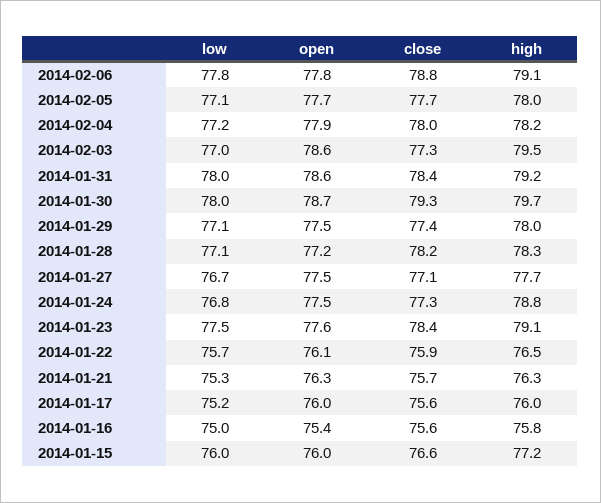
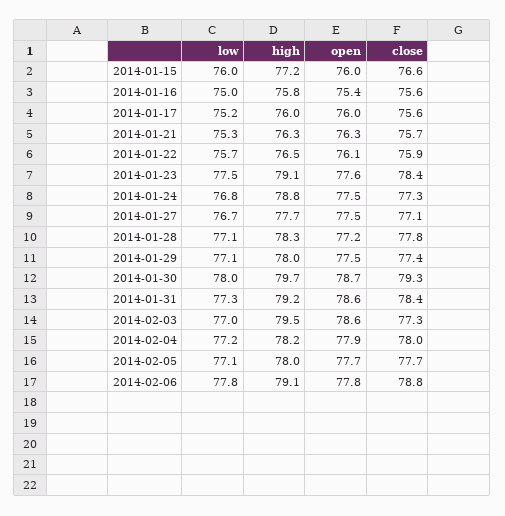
  {
    "low": {
      "2014-02-06": 77.8,
      "2014-02-05": 77.1,
      "2014-02-04": 77.2,
      "2014-02-03": 77,
-     "2014-01-31": 78,
+     "2014-01-31": 77.3,
      "2014-01-30": 78,
      "2014-01-29": 77.1,
      "2014-01-28": 77.1,
      "2014-01-27": 76.7,
      "2014-01-24": 76.8,
      "2014-01-23": 77.5,
      "2014-01-22": 75.7,
      "2014-01-21": 75.3,
      "2014-01-17": 75.2,
      "2014-01-16": 75,
      "2014-01-15": 76
    },
    "open": {
      "2014-02-06": 77.8,
      "2014-02-05": 77.7,
      "2014-02-04": 77.9,
      "2014-02-03": 78.6,
      "2014-01-31": 78.6,
      "2014-01-30": 78.7,
      "2014-01-29": 77.5,
      "2014-01-28": 77.2,
      "2014-01-27": 77.5,
      "2014-01-24": 77.5,
      "2014-01-23": 77.6,
      "2014-01-22": 76.1,
      "2014-01-21": 76.3,
      "2014-01-17": 76,
      "2014-01-16": 75.4,
      "2014-01-15": 76
    },
    "close": {
      "2014-02-06": 78.8,
      "2014-02-05": 77.7,
      "2014-02-04": 78,
      "2014-02-03": 77.3,
      "2014-01-31": 78.4,
      "2014-01-30": 79.3,
      "2014-01-29": 77.4,
-     "2014-01-28": 78.2,
+     "2014-01-28": 77.8,
      "2014-01-27": 77.1,
      "2014-01-24": 77.3,
      "2014-01-23": 78.4,
      "2014-01-22": 75.9,
      "2014-01-21": 75.7,
      "2014-01-17": 75.6,
      "2014-01-16": 75.6,
      "2014-01-15": 76.6
    },
    "high": {
      "2014-02-06": 79.1,
      "2014-02-05": 78,
      "2014-02-04": 78.2,
      "2014-02-03": 79.5,
      "2014-01-31": 79.2,
      "2014-01-30": 79.7,
      "2014-01-29": 78,
      "2014-01-28": 78.3,
      "2014-01-27": 77.7,
      "2014-01-24": 78.8,
      "2014-01-23": 79.1,
      "2014-01-22": 76.5,
      "2014-01-21": 76.3,
      "2014-01-17": 76,
      "2014-01-16": 75.8,
      "2014-01-15": 77.2
    }
  }

